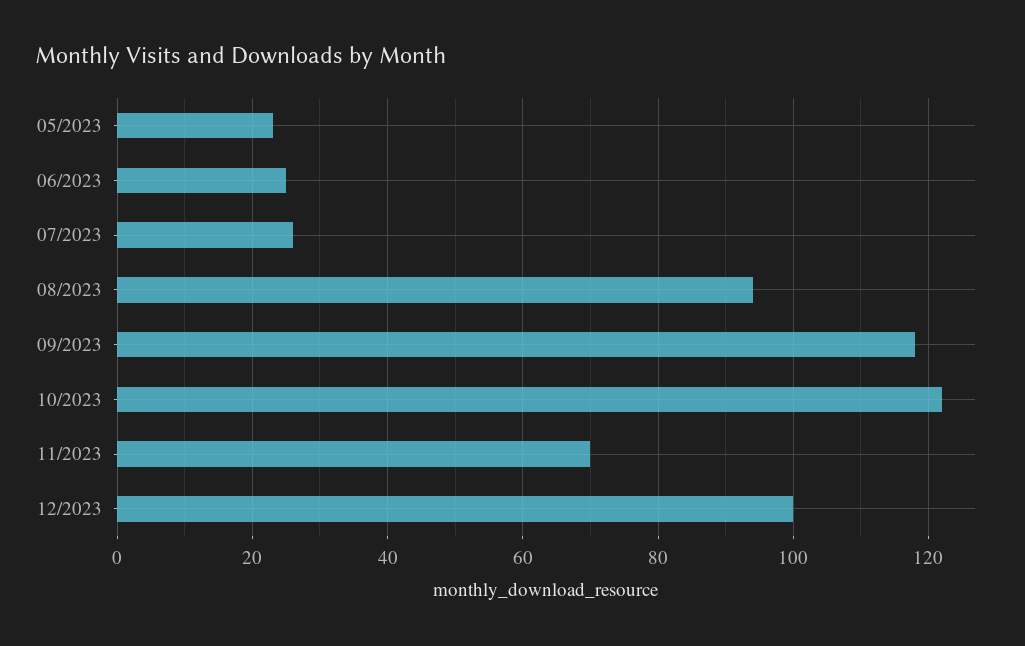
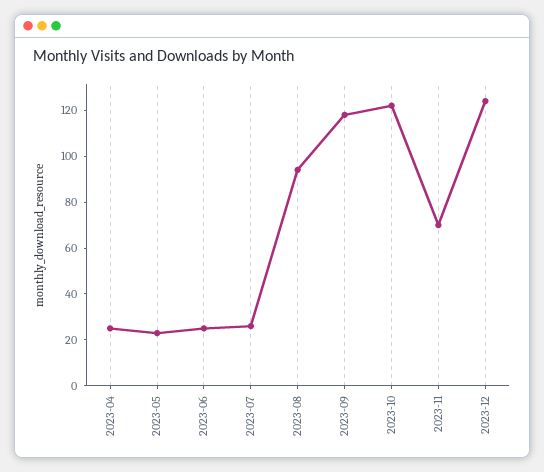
  {
    "05/2023": 25,
    "06/2023": 25,
    "07/2023": 25,
    "08/2023": 95,
    "09/2023": 120,
    "10/2023": 120,
    "11/2023": 70,
-   "12/2023": 100
+   "12/2023": 125,
+   "2023-04": 25
  }

